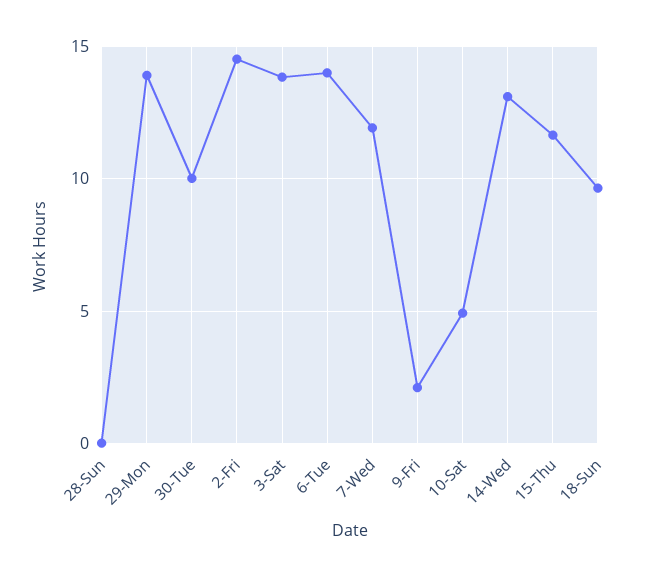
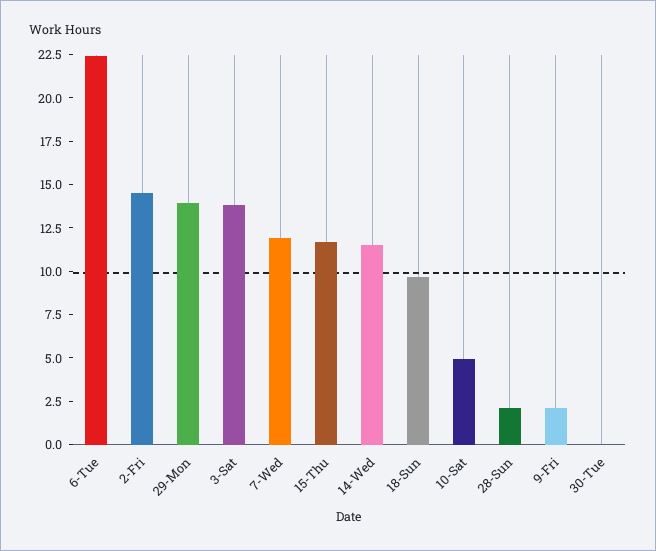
  {
-   "28-Sun": 0,
+   "28-Sun": 2,
    "29-Mon": 14,
-   "30-Tue": 10,
+   "30-Tue": 0,
    "2-Fri": 14.5,
    "3-Sat": 14,
-   "6-Tue": 14,
+   "6-Tue": 22.5,
    "7-Wed": 12,
    "9-Fri": 2,
    "10-Sat": 5,
-   "14-Wed": 13,
+   "14-Wed": 11.5,
    "15-Thu": 11.5,
    "18-Sun": 9.5
  }

